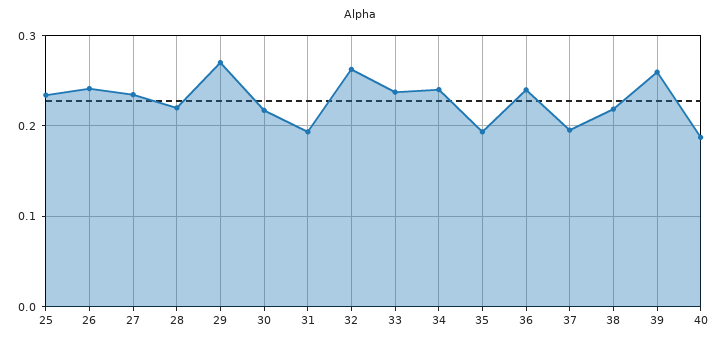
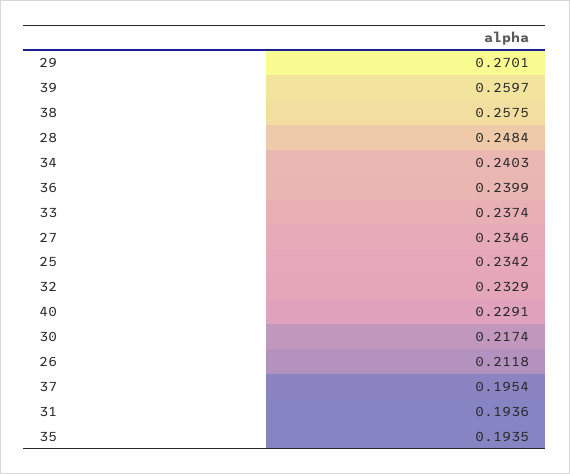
  {
    "25": 0.2342,
-   "26": 0.24,
+   "26": 0.2118,
    "27": 0.2346,
-   "28": 0.22,
+   "28": 0.2484,
    "29": 0.2701,
    "30": 0.2174,
    "31": 0.1936,
-   "32": 0.26,
+   "32": 0.2329,
    "33": 0.2374,
    "34": 0.2403,
    "35": 0.1935,
    "36": 0.2399,
    "37": 0.1954,
-   "38": 0.22,
+   "38": 0.2575,
    "39": 0.2597,
-   "40": 0.19
+   "40": 0.2291
  }

